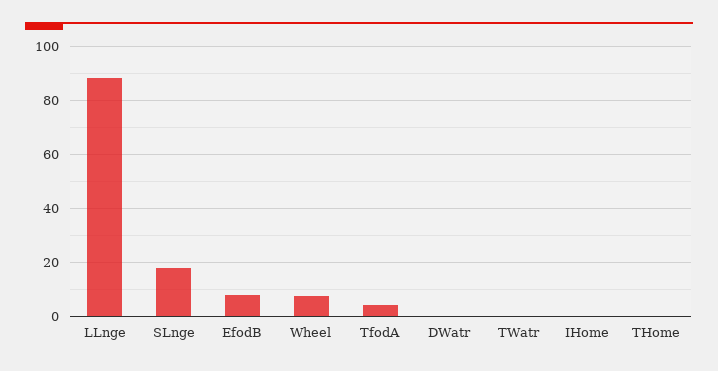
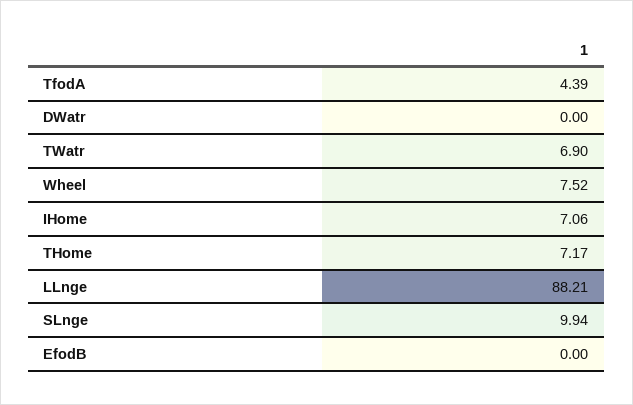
  {
    "LLnge": 88.21,
-   "SLnge": 17.5,
+   "SLnge": 9.94,
-   "EfodB": 7.5,
+   "EfodB": 0,
    "Wheel": 7.52,
    "TfodA": 4.39,
    "DWatr": 0,
-   "TWatr": 0,
+   "TWatr": 6.9,
-   "IHome": 0,
+   "IHome": 7.06,
-   "THome": 0
+   "THome": 7.17
  }

